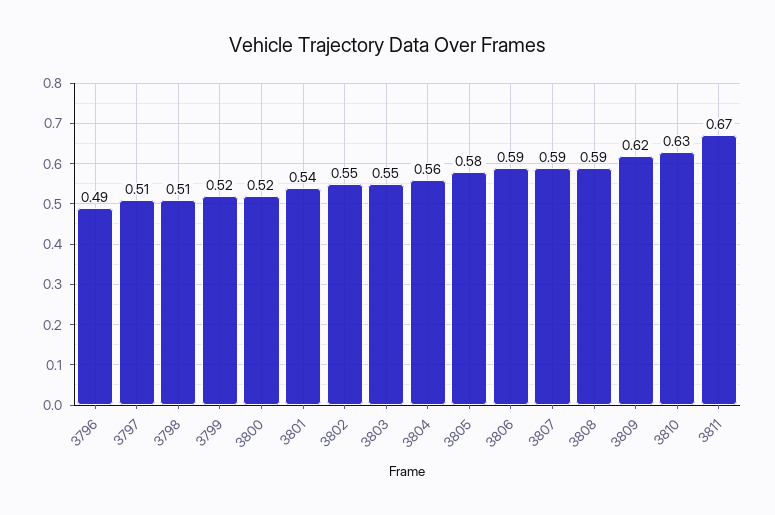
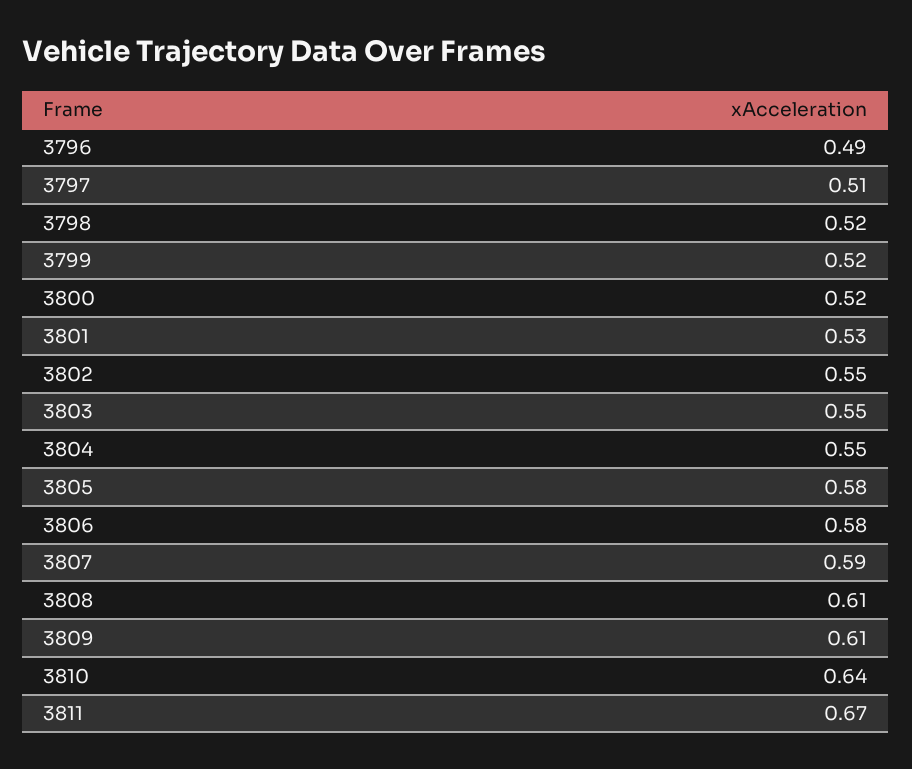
  {
    "3796": 0.49,
    "3797": 0.51,
-   "3798": 0.51,
+   "3798": 0.52,
    "3799": 0.52,
    "3800": 0.52,
-   "3801": 0.54,
+   "3801": 0.53,
    "3802": 0.55,
    "3803": 0.55,
-   "3804": 0.56,
+   "3804": 0.55,
    "3805": 0.58,
-   "3806": 0.59,
+   "3806": 0.58,
    "3807": 0.59,
-   "3808": 0.59,
+   "3808": 0.61,
-   "3809": 0.62,
+   "3809": 0.61,
-   "3810": 0.63,
+   "3810": 0.64,
    "3811": 0.67
  }

